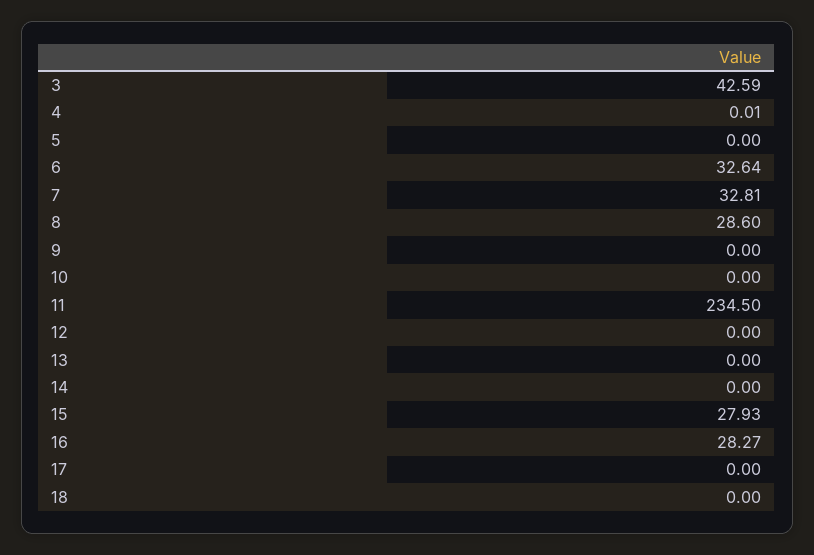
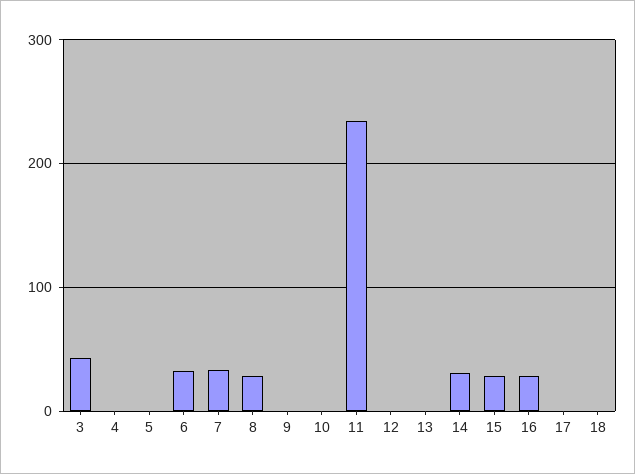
  {
    "3": 42.59,
    "4": 0.01,
    "5": 0,
    "6": 32.64,
    "7": 32.81,
    "8": 28.6,
    "9": 0,
    "10": 0,
    "11": 234.5,
    "12": 0,
    "13": 0,
-   "14": 0,
+   "14": 30,
    "15": 27.93,
    "16": 28.27,
    "17": 0,
    "18": 0
  }

